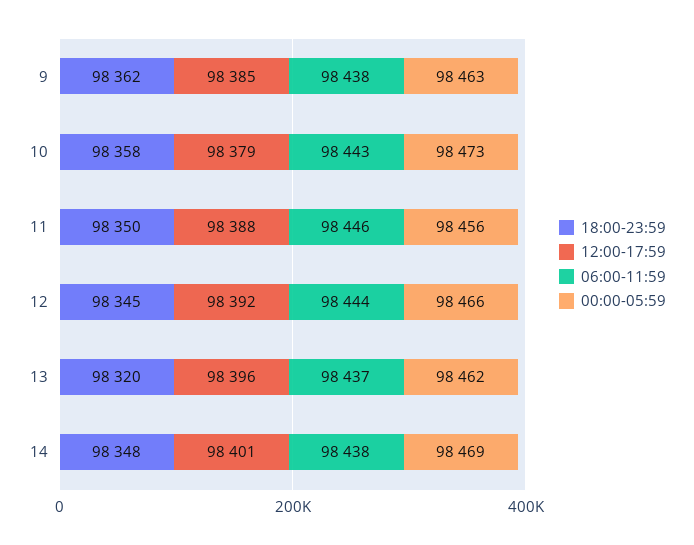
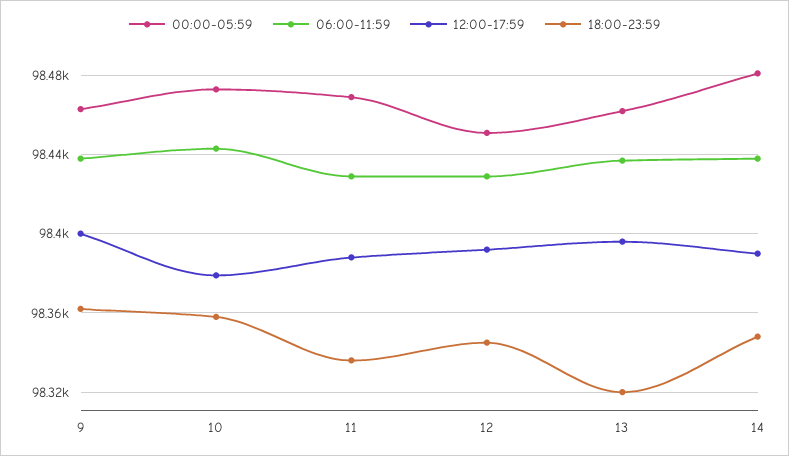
  {
    "18:00-23:59": {
      "9": 98362,
      "10": 98358,
-     "11": 98350,
+     "11": 98335,
      "12": 98345,
      "13": 98320,
      "14": 98348
    },
    "12:00-17:59": {
-     "9": 98385,
+     "9": 98400,
      "10": 98379,
      "11": 98388,
      "12": 98392,
      "13": 98396,
-     "14": 98401
+     "14": 98390
    },
    "06:00-11:59": {
      "9": 98438,
      "10": 98443,
-     "11": 98446,
+     "11": 98430,
-     "12": 98444,
+     "12": 98430,
      "13": 98437,
      "14": 98438
    },
    "00:00-05:59": {
      "9": 98463,
      "10": 98473,
-     "11": 98456,
+     "11": 98470,
-     "12": 98466,
+     "12": 98450,
      "13": 98462,
-     "14": 98469
+     "14": 98480
    }
  }

